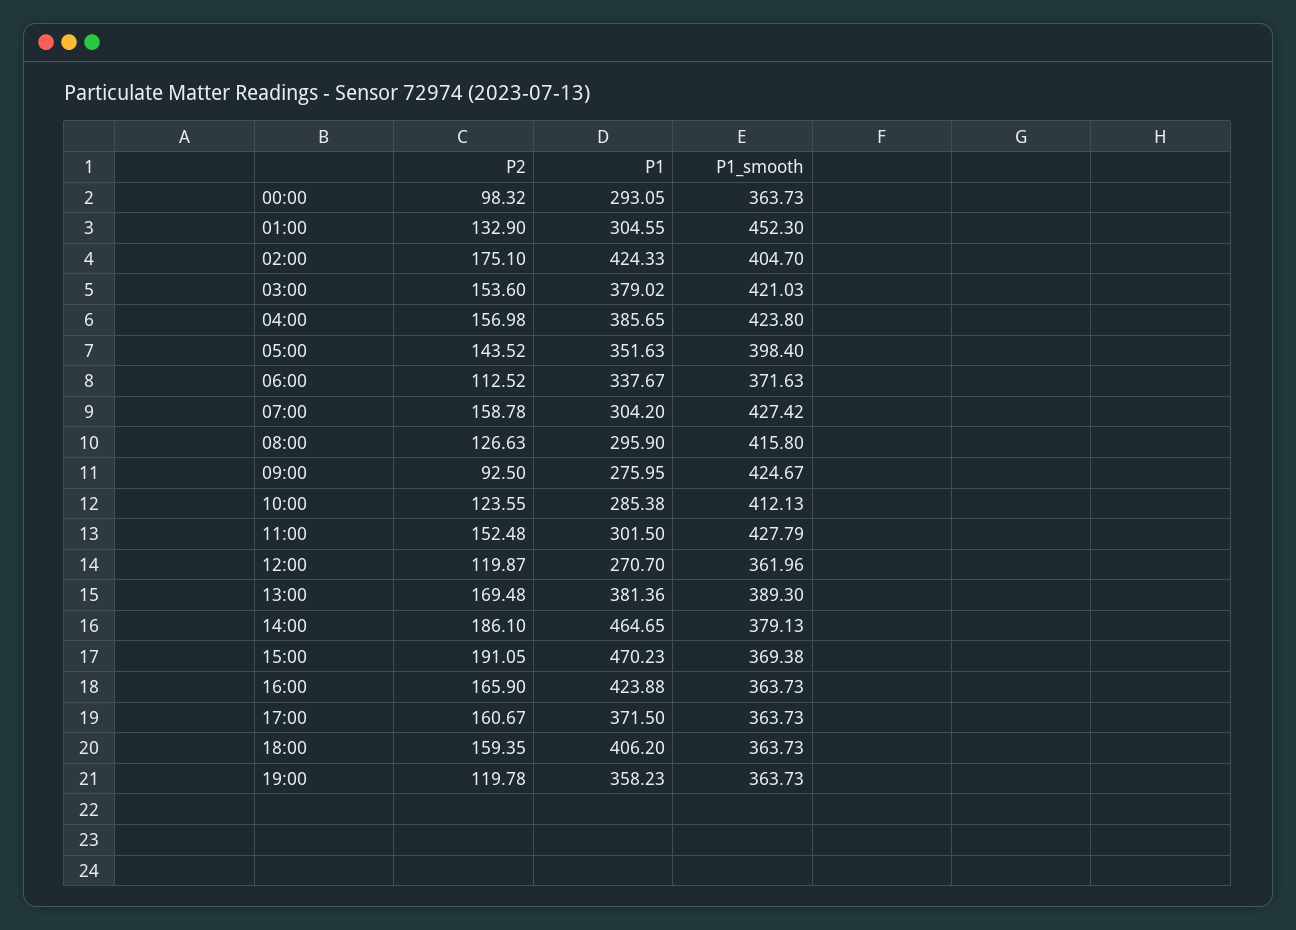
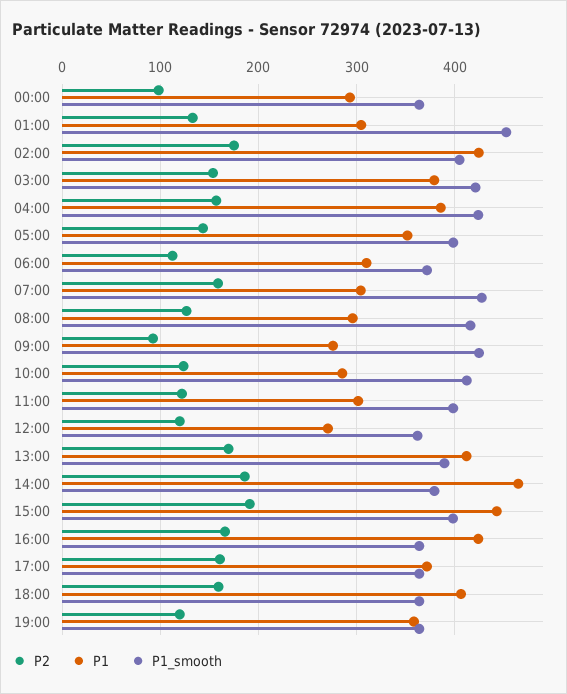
  {
    "P2": {
      "00:00": 98.32,
      "01:00": 132.9,
      "02:00": 175.1,
      "03:00": 153.6,
      "04:00": 156.98,
      "05:00": 143.52,
      "06:00": 112.52,
      "07:00": 158.78,
      "08:00": 126.63,
      "09:00": 92.5,
      "10:00": 123.55,
-     "11:00": 152.48,
+     "11:00": 120,
      "12:00": 119.87,
      "13:00": 169.48,
      "14:00": 186.1,
      "15:00": 191.05,
      "16:00": 165.9,
      "17:00": 160.67,
      "18:00": 159.35,
      "19:00": 119.78
    },
    "P1": {
      "00:00": 293.05,
      "01:00": 304.55,
      "02:00": 424.33,
      "03:00": 379.02,
      "04:00": 385.65,
      "05:00": 351.63,
-     "06:00": 337.67,
+     "06:00": 310,
      "07:00": 304.2,
      "08:00": 295.9,
      "09:00": 275.95,
      "10:00": 285.38,
      "11:00": 301.5,
      "12:00": 270.7,
-     "13:00": 381.36,
+     "13:00": 410,
      "14:00": 464.65,
-     "15:00": 470.23,
+     "15:00": 440,
      "16:00": 423.88,
      "17:00": 371.5,
      "18:00": 406.2,
      "19:00": 358.23
    },
    "P1_smooth": {
      "00:00": 363.73,
      "01:00": 452.3,
      "02:00": 404.7,
      "03:00": 421.03,
      "04:00": 423.8,
      "05:00": 398.4,
      "06:00": 371.63,
      "07:00": 427.42,
      "08:00": 415.8,
      "09:00": 424.67,
      "10:00": 412.13,
-     "11:00": 427.79,
+     "11:00": 400,
      "12:00": 361.96,
      "13:00": 389.3,
      "14:00": 379.13,
-     "15:00": 369.38,
+     "15:00": 400,
      "16:00": 363.73,
      "17:00": 363.73,
      "18:00": 363.73,
      "19:00": 363.73
    }
  }

